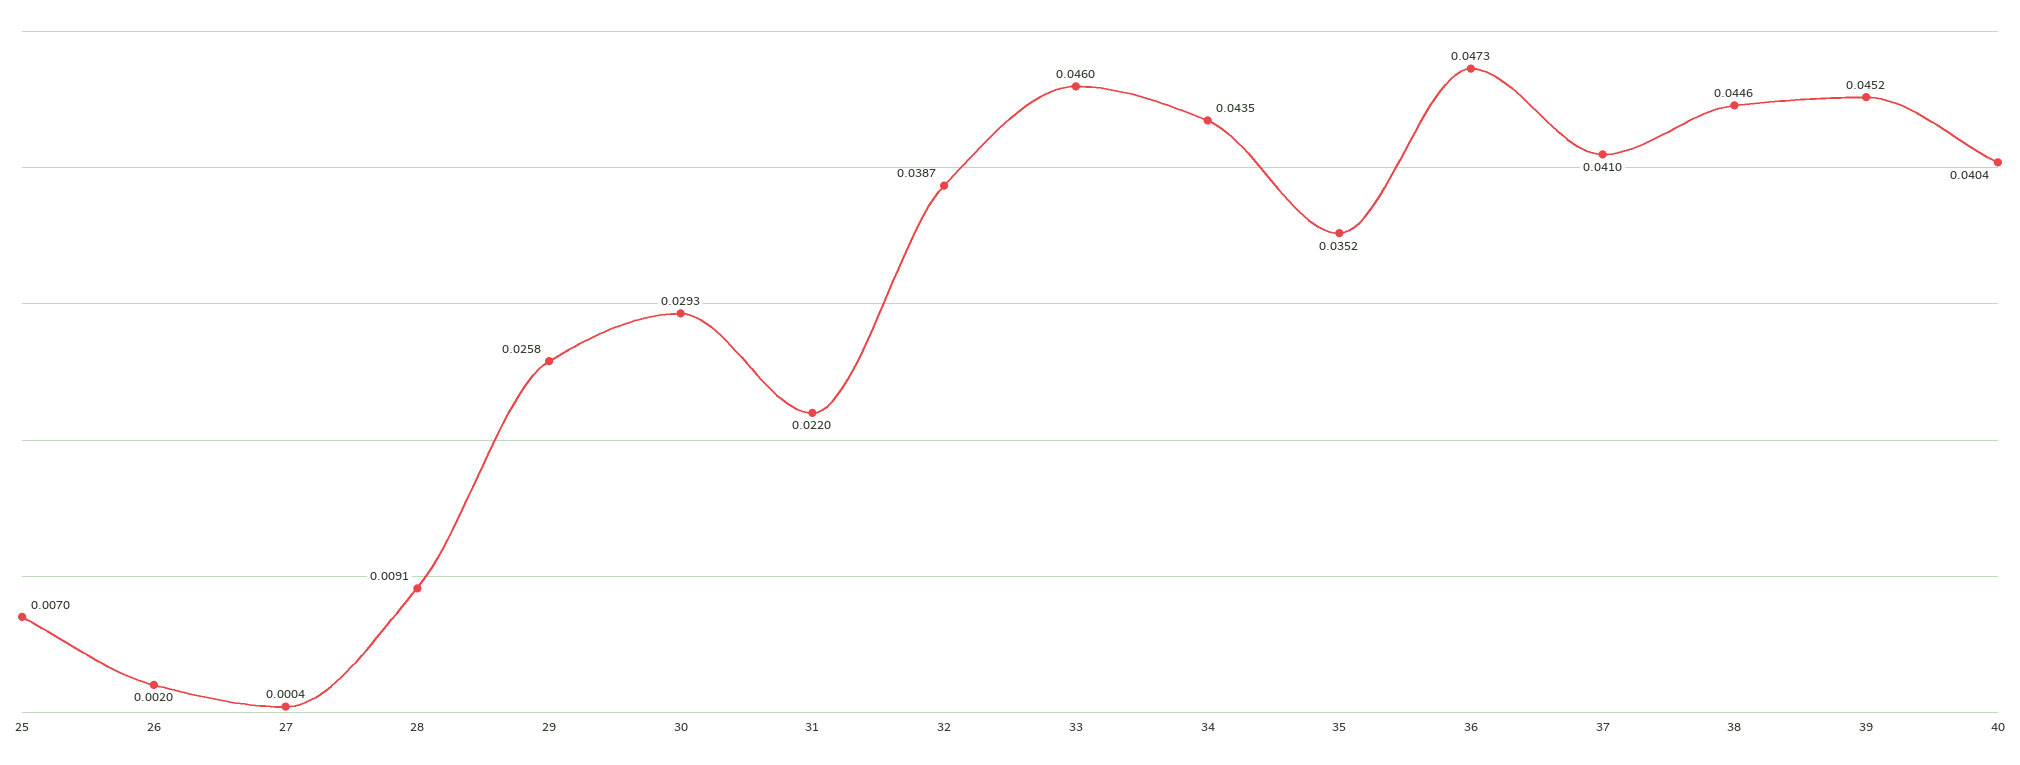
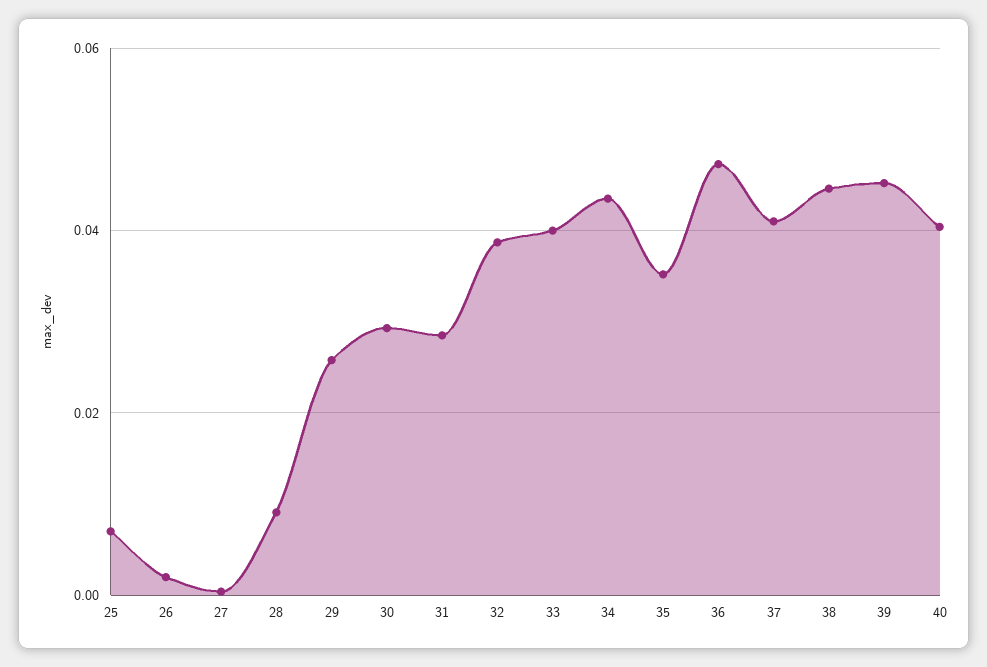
  {
    "25": 0.007,
    "26": 0.002,
    "27": 0.0004,
    "28": 0.0091,
    "29": 0.0258,
    "30": 0.0293,
-   "31": 0.022,
+   "31": 0.028,
    "32": 0.0387,
-   "33": 0.046,
+   "33": 0.04,
    "34": 0.0435,
    "35": 0.0352,
    "36": 0.0473,
    "37": 0.041,
    "38": 0.0446,
    "39": 0.0452,
    "40": 0.0404
  }

